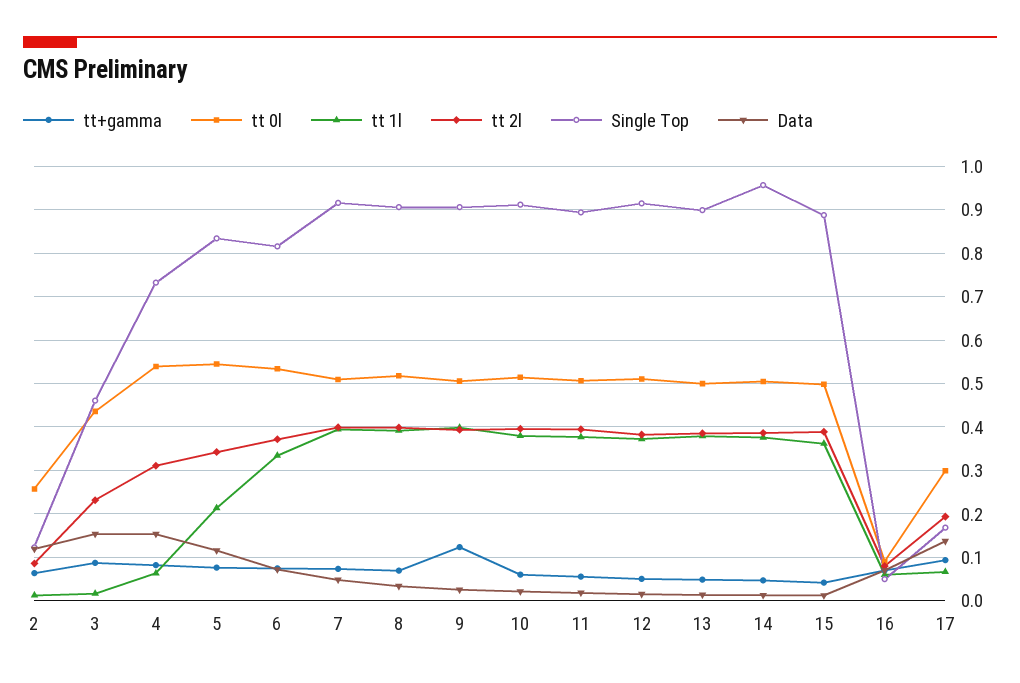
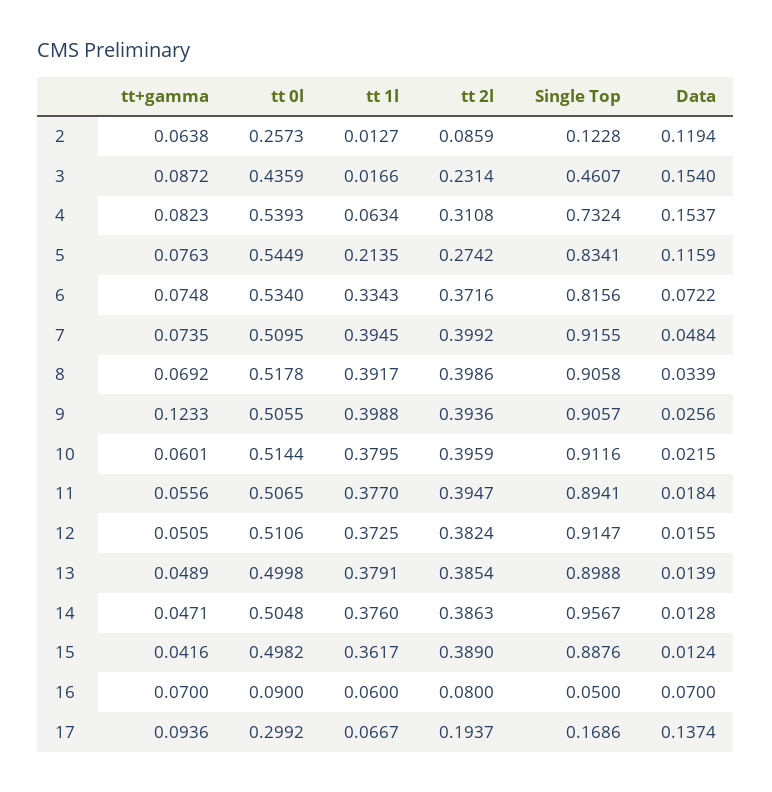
  {
    "tt+gamma": {
      "2": 0.0638,
      "3": 0.0872,
      "4": 0.0823,
      "5": 0.0763,
      "6": 0.0748,
      "7": 0.0735,
      "8": 0.0692,
      "9": 0.1233,
      "10": 0.0601,
      "11": 0.0556,
      "12": 0.0505,
      "13": 0.0489,
      "14": 0.0471,
      "15": 0.0416,
      "16": 0.07,
      "17": 0.0936
    },
    "tt 0l": {
      "2": 0.2573,
      "3": 0.4359,
      "4": 0.5393,
      "5": 0.5449,
      "6": 0.534,
      "7": 0.5095,
      "8": 0.5178,
      "9": 0.5055,
      "10": 0.5144,
      "11": 0.5065,
      "12": 0.5106,
      "13": 0.4998,
      "14": 0.5048,
      "15": 0.4982,
      "16": 0.09,
      "17": 0.2992
    },
    "tt 1l": {
      "2": 0.0127,
      "3": 0.0166,
      "4": 0.0634,
      "5": 0.2135,
      "6": 0.3343,
      "7": 0.3945,
      "8": 0.3917,
      "9": 0.3988,
      "10": 0.3795,
      "11": 0.377,
      "12": 0.3725,
      "13": 0.3791,
      "14": 0.376,
      "15": 0.3617,
      "16": 0.06,
      "17": 0.0667
    },
    "tt 2l": {
      "2": 0.0859,
      "3": 0.2314,
      "4": 0.3108,
-     "5": 0.34,
+     "5": 0.2742,
      "6": 0.3716,
      "7": 0.3992,
      "8": 0.3986,
      "9": 0.3936,
      "10": 0.3959,
      "11": 0.3947,
      "12": 0.3824,
      "13": 0.3854,
      "14": 0.3863,
      "15": 0.389,
      "16": 0.08,
      "17": 0.1937
    },
    "Single Top": {
      "2": 0.1228,
      "3": 0.4607,
      "4": 0.7324,
      "5": 0.8341,
      "6": 0.8156,
      "7": 0.9155,
      "8": 0.9058,
      "9": 0.9057,
      "10": 0.9116,
      "11": 0.8941,
      "12": 0.9147,
      "13": 0.8988,
      "14": 0.9567,
      "15": 0.8876,
      "16": 0.05,
      "17": 0.1686
    },
    "Data": {
      "2": 0.1194,
      "3": 0.154,
      "4": 0.1537,
      "5": 0.1159,
      "6": 0.0722,
      "7": 0.0484,
      "8": 0.0339,
      "9": 0.0256,
      "10": 0.0215,
      "11": 0.0184,
      "12": 0.0155,
      "13": 0.0139,
      "14": 0.0128,
      "15": 0.0124,
      "16": 0.07,
      "17": 0.1374
    }
  }

